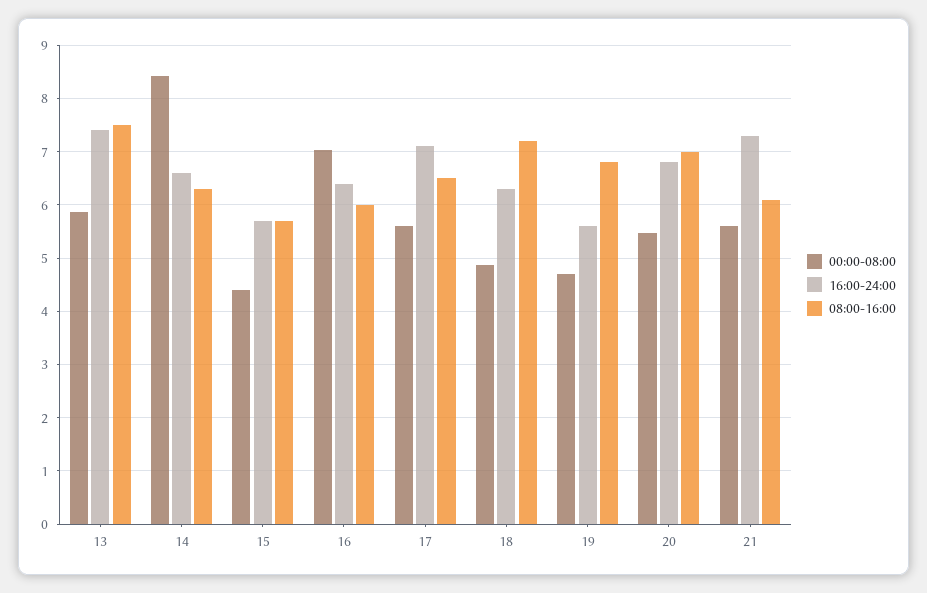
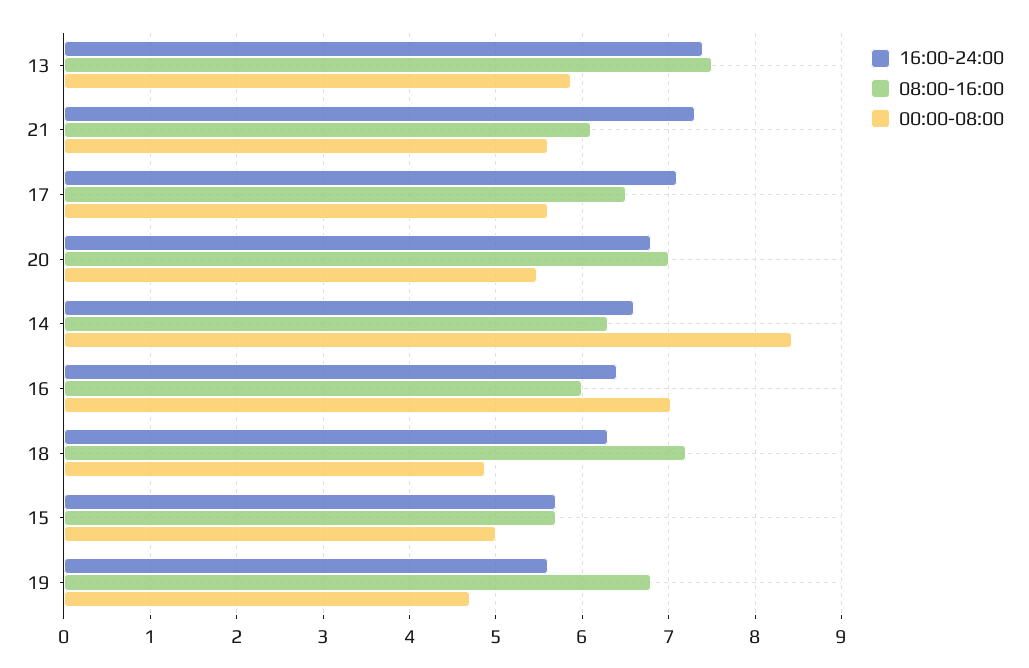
  {
    "00:00-08:00": {
      "13": 5.9,
      "14": 8.4,
-     "15": 4.4,
+     "15": 5,
      "16": 7,
      "17": 5.6,
      "18": 4.9,
      "19": 4.7,
      "20": 5.5,
      "21": 5.6
    },
    "16:00-24:00": {
      "13": 7.4,
      "14": 6.6,
      "15": 5.7,
      "16": 6.4,
      "17": 7.1,
      "18": 6.3,
      "19": 5.6,
      "20": 6.8,
      "21": 7.3
    },
    "08:00-16:00": {
      "13": 7.5,
      "14": 6.3,
      "15": 5.7,
      "16": 6,
      "17": 6.5,
      "18": 7.2,
      "19": 6.8,
      "20": 7,
      "21": 6.1
    }
  }

